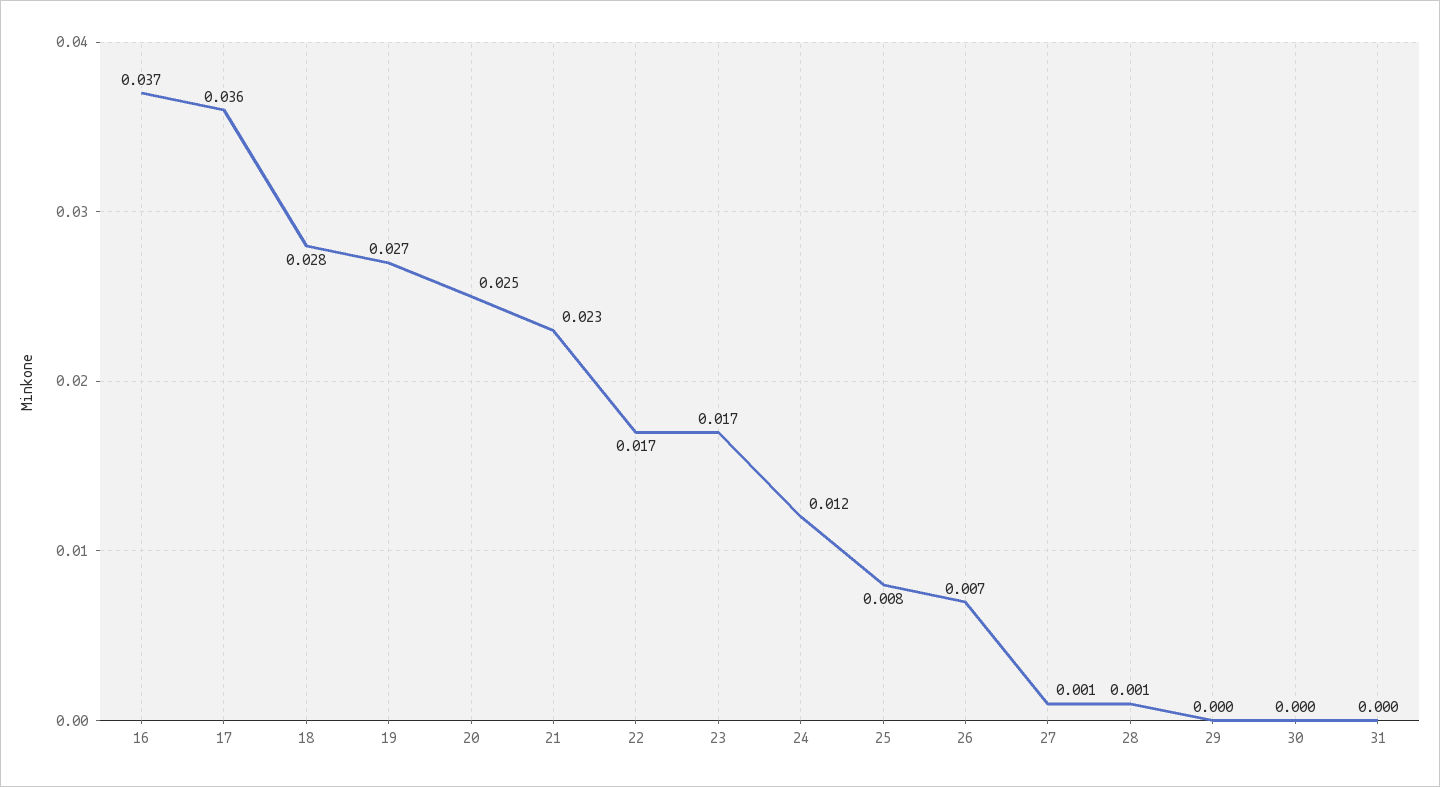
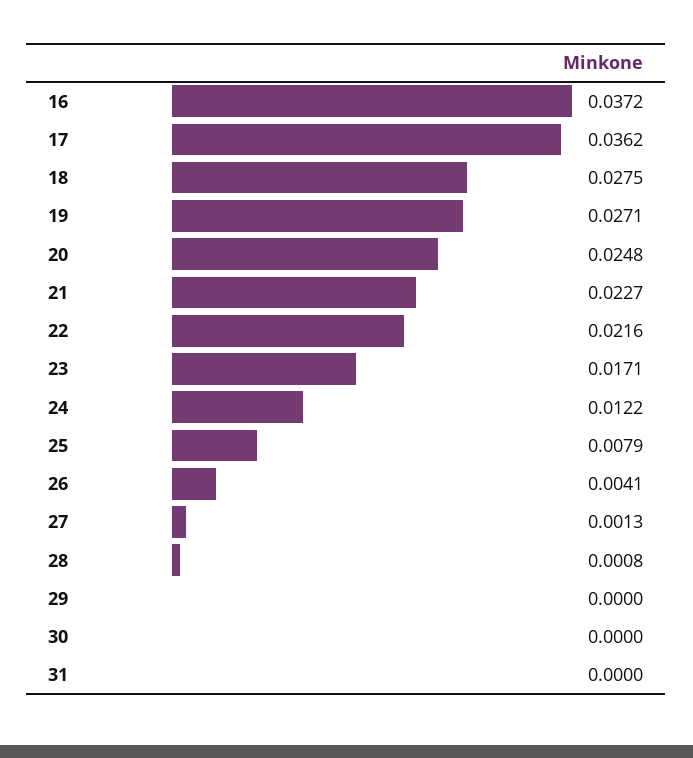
  {
    "16": 0.0372,
    "17": 0.0362,
    "18": 0.0275,
    "19": 0.0271,
    "20": 0.0248,
    "21": 0.0227,
-   "22": 0.017,
+   "22": 0.0216,
    "23": 0.0171,
    "24": 0.0122,
    "25": 0.0079,
-   "26": 0.007,
+   "26": 0.0041,
    "27": 0.0013,
    "28": 0.0008,
    "29": 0,
    "30": 0,
    "31": 0
  }

